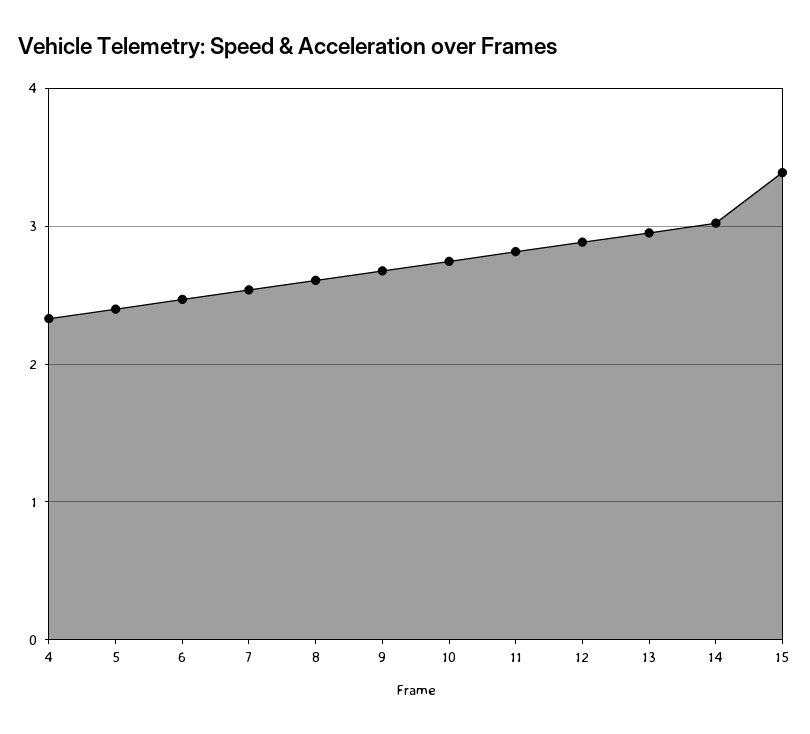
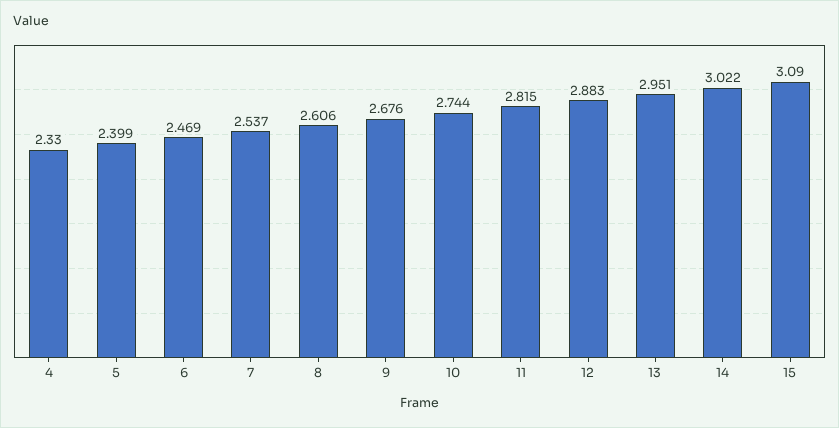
  {
    "4": 2.33,
    "5": 2.399,
    "6": 2.469,
    "7": 2.537,
    "8": 2.606,
    "9": 2.676,
    "10": 2.744,
    "11": 2.815,
    "12": 2.883,
    "13": 2.951,
    "14": 3.022,
-   "15": 3.4
+   "15": 3.09
  }

